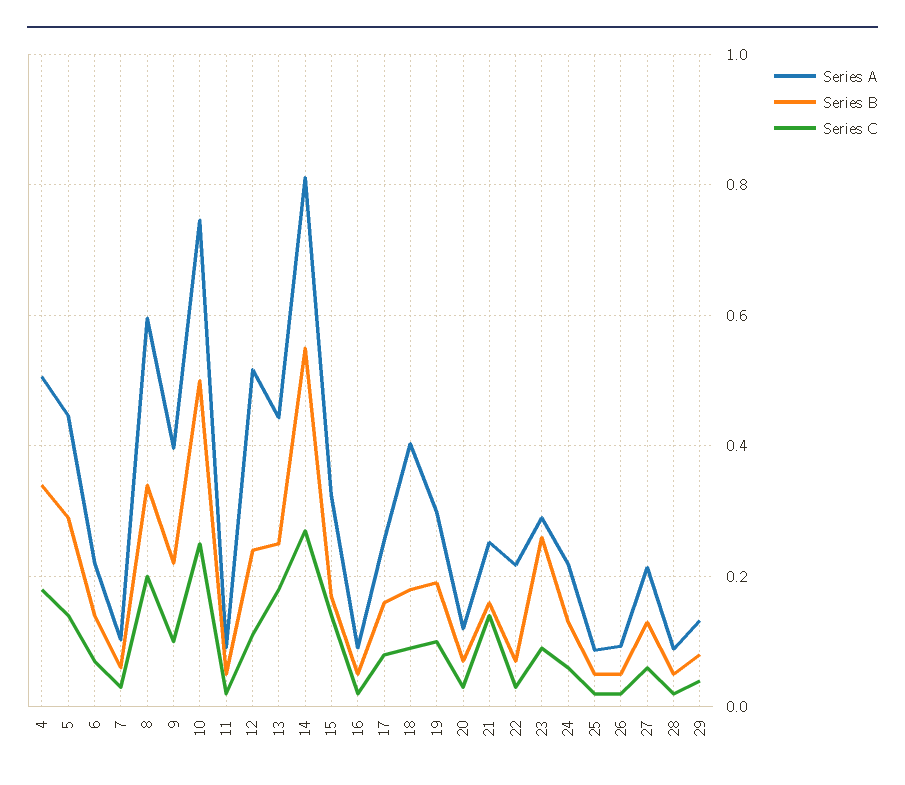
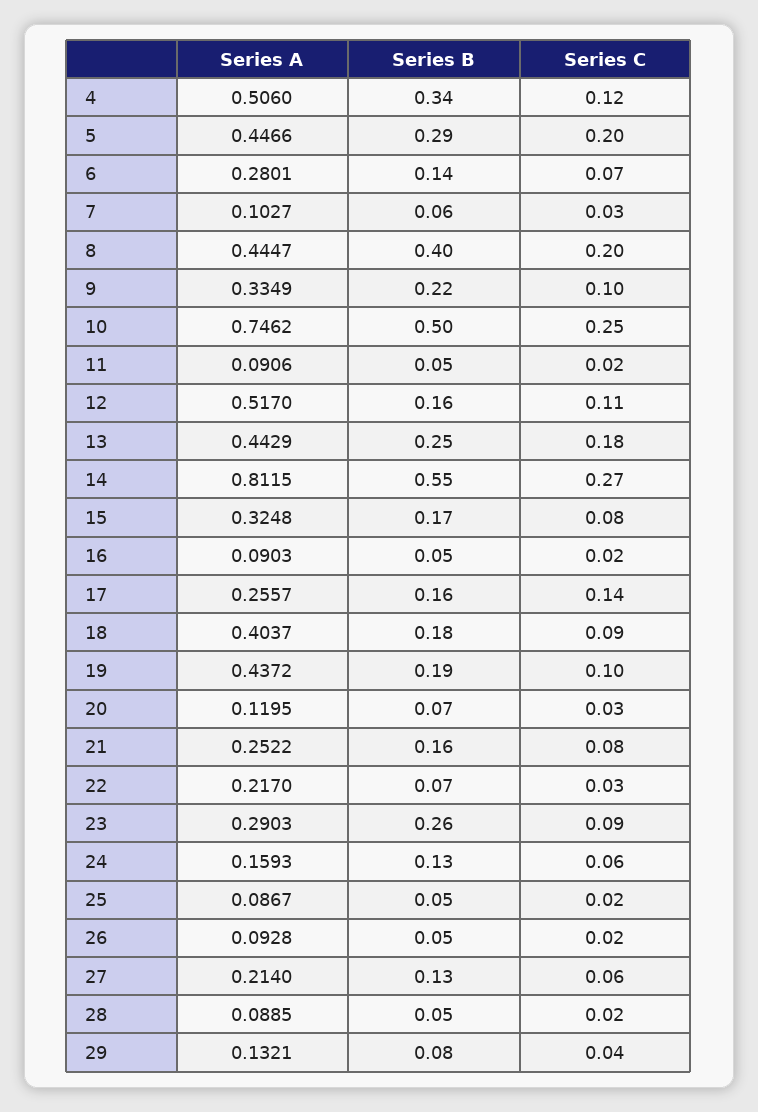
  {
    "Series A": {
      "4": 0.506,
      "5": 0.4466,
-     "6": 0.22,
+     "6": 0.2801,
      "7": 0.1027,
-     "8": 0.6,
+     "8": 0.4447,
-     "9": 0.4,
+     "9": 0.3349,
      "10": 0.7462,
      "11": 0.0906,
      "12": 0.517,
      "13": 0.4429,
      "14": 0.8115,
      "15": 0.3248,
      "16": 0.0903,
      "17": 0.2557,
      "18": 0.4037,
-     "19": 0.3,
+     "19": 0.4372,
      "20": 0.1195,
      "21": 0.2522,
      "22": 0.217,
      "23": 0.2903,
-     "24": 0.22,
+     "24": 0.1593,
      "25": 0.0867,
      "26": 0.0928,
      "27": 0.214,
      "28": 0.0885,
      "29": 0.1321
    },
    "Series B": {
      "4": 0.34,
      "5": 0.29,
      "6": 0.14,
      "7": 0.06,
-     "8": 0.34,
+     "8": 0.4,
      "9": 0.22,
      "10": 0.5,
      "11": 0.05,
-     "12": 0.24,
+     "12": 0.16,
      "13": 0.25,
      "14": 0.55,
      "15": 0.17,
      "16": 0.05,
      "17": 0.16,
      "18": 0.18,
      "19": 0.19,
      "20": 0.07,
      "21": 0.16,
      "22": 0.07,
      "23": 0.26,
      "24": 0.13,
      "25": 0.05,
      "26": 0.05,
      "27": 0.13,
      "28": 0.05,
      "29": 0.08
    },
    "Series C": {
-     "4": 0.18,
+     "4": 0.12,
-     "5": 0.14,
+     "5": 0.2,
      "6": 0.07,
      "7": 0.03,
      "8": 0.2,
      "9": 0.1,
      "10": 0.25,
      "11": 0.02,
      "12": 0.11,
      "13": 0.18,
      "14": 0.27,
-     "15": 0.14,
+     "15": 0.08,
      "16": 0.02,
-     "17": 0.08,
+     "17": 0.14,
      "18": 0.09,
      "19": 0.1,
      "20": 0.03,
-     "21": 0.14,
+     "21": 0.08,
      "22": 0.03,
      "23": 0.09,
      "24": 0.06,
      "25": 0.02,
      "26": 0.02,
      "27": 0.06,
      "28": 0.02,
      "29": 0.04
    }
  }

